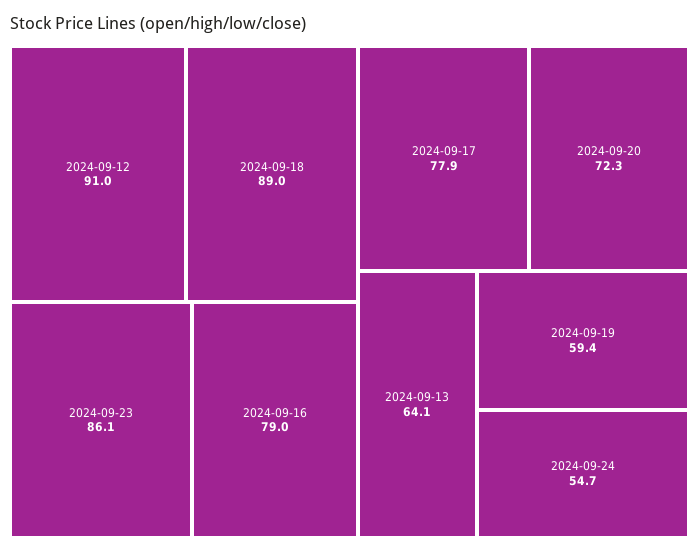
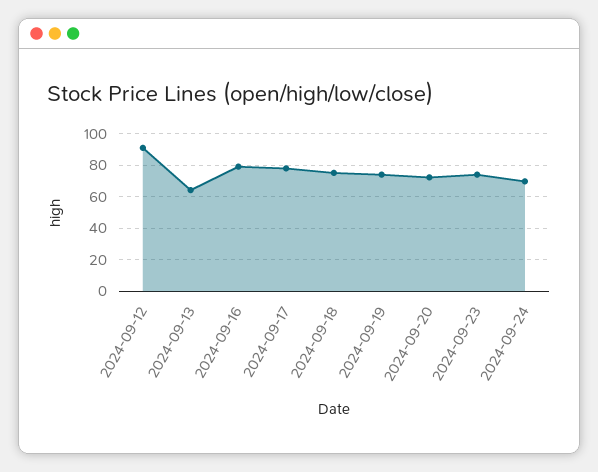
  {
    "2024-09-12": 91,
-   "2024-09-18": 89,
+   "2024-09-18": 75,
-   "2024-09-23": 86.1,
+   "2024-09-23": 75,
    "2024-09-16": 79,
    "2024-09-17": 77.9,
    "2024-09-20": 72.3,
    "2024-09-13": 64.1,
-   "2024-09-19": 59.4,
+   "2024-09-19": 75,
-   "2024-09-24": 54.7
+   "2024-09-24": 70
  }

